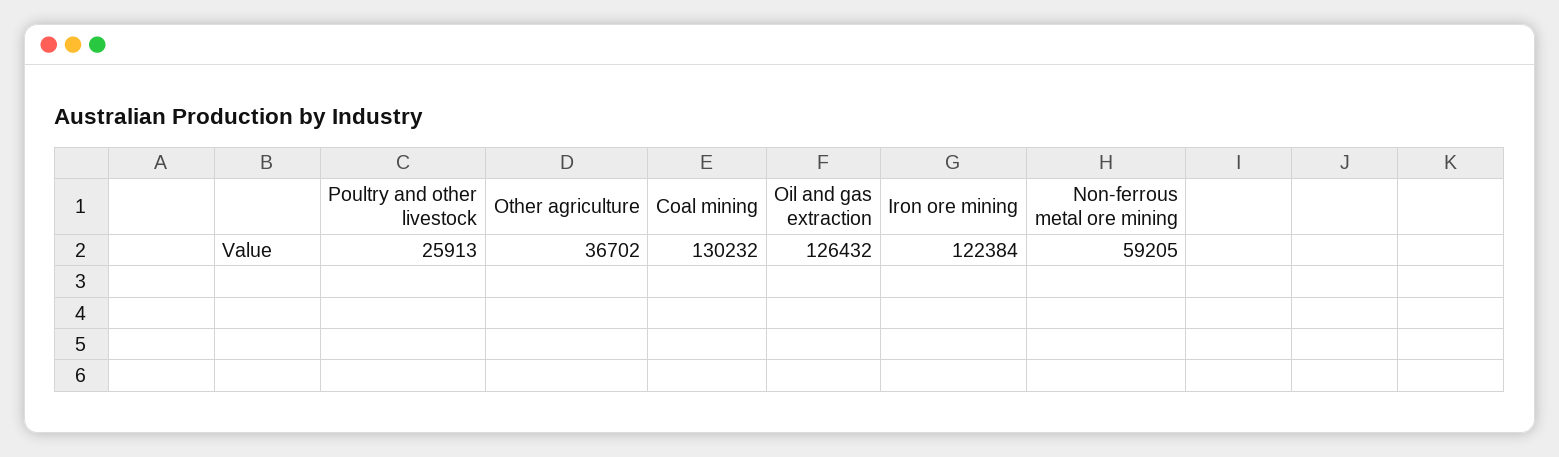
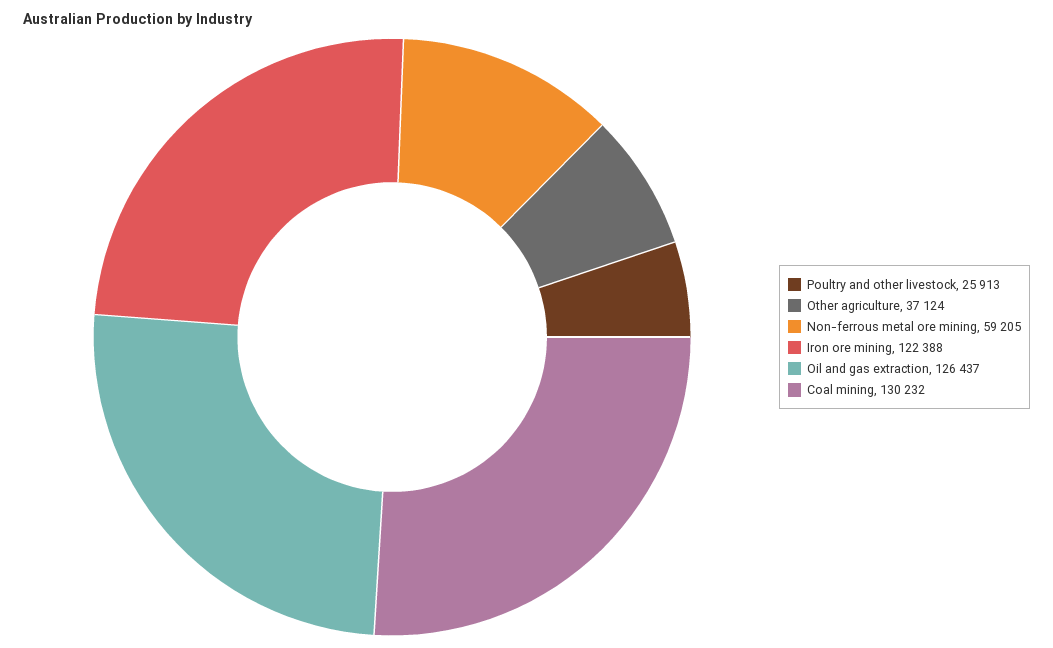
  {
    "Poultry and other livestock": 25913,
-   "Other agriculture": 36702,
+   "Other agriculture": 37124,
    "Coal mining": 130232,
-   "Oil and gas extraction": 126432,
+   "Oil and gas extraction": 126437,
-   "Iron ore mining": 122384,
+   "Iron ore mining": 122388,
    "Non-ferrous metal ore mining": 59205
  }

